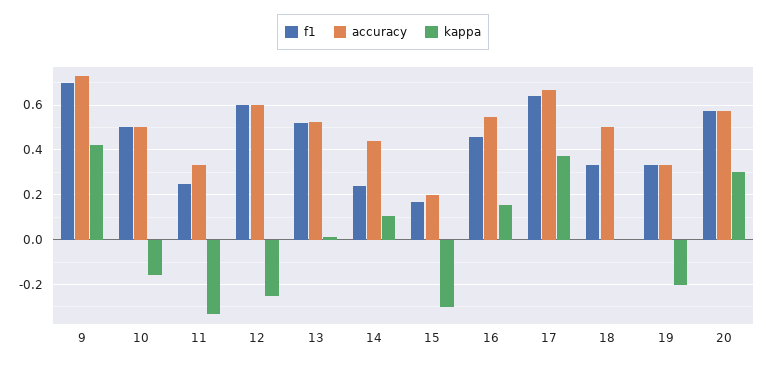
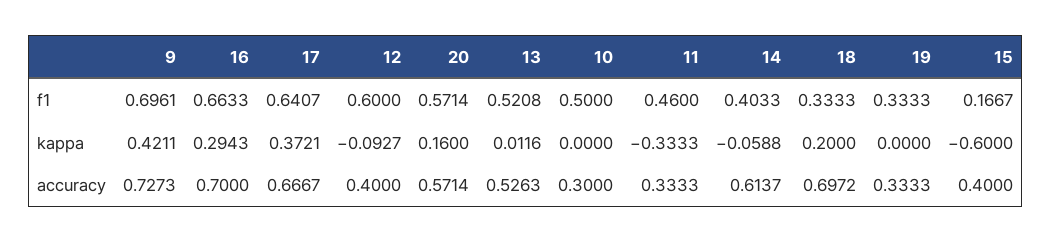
  {
    "f1": {
      "9": 0.6961,
      "10": 0.5,
-     "11": 0.25,
+     "11": 0.46,
      "12": 0.6,
      "13": 0.5208,
-     "14": 0.25,
+     "14": 0.4033,
      "15": 0.1667,
-     "16": 0.45,
+     "16": 0.6633,
      "17": 0.6407,
      "18": 0.3333,
      "19": 0.3333,
      "20": 0.5714
    },
    "accuracy": {
      "9": 0.7273,
-     "10": 0.5,
+     "10": 0.3,
      "11": 0.3333,
-     "12": 0.6,
+     "12": 0.4,
      "13": 0.5263,
-     "14": 0.45,
+     "14": 0.6137,
-     "15": 0.2,
+     "15": 0.4,
-     "16": 0.55,
+     "16": 0.7,
      "17": 0.6667,
-     "18": 0.5,
+     "18": 0.6972,
      "19": 0.3333,
      "20": 0.5714
    },
    "kappa": {
      "9": 0.4211,
-     "10": -0.15,
+     "10": 0,
      "11": -0.3333,
-     "12": -0.25,
+     "12": -0.0927,
      "13": 0.0116,
-     "14": 0.1,
+     "14": -0.0588,
-     "15": -0.3,
+     "15": -0.6,
-     "16": 0.15,
+     "16": 0.2943,
      "17": 0.3721,
-     "18": 0,
+     "18": 0.2,
-     "19": -0.2,
+     "19": 0,
-     "20": 0.3
+     "20": 0.16
    }
  }

